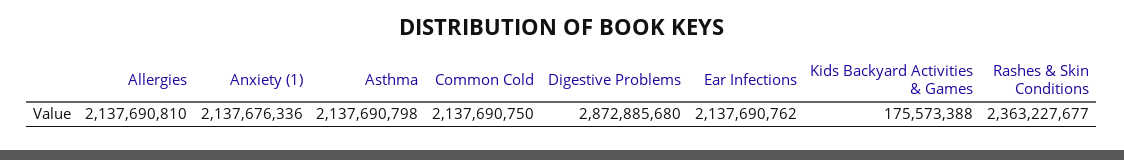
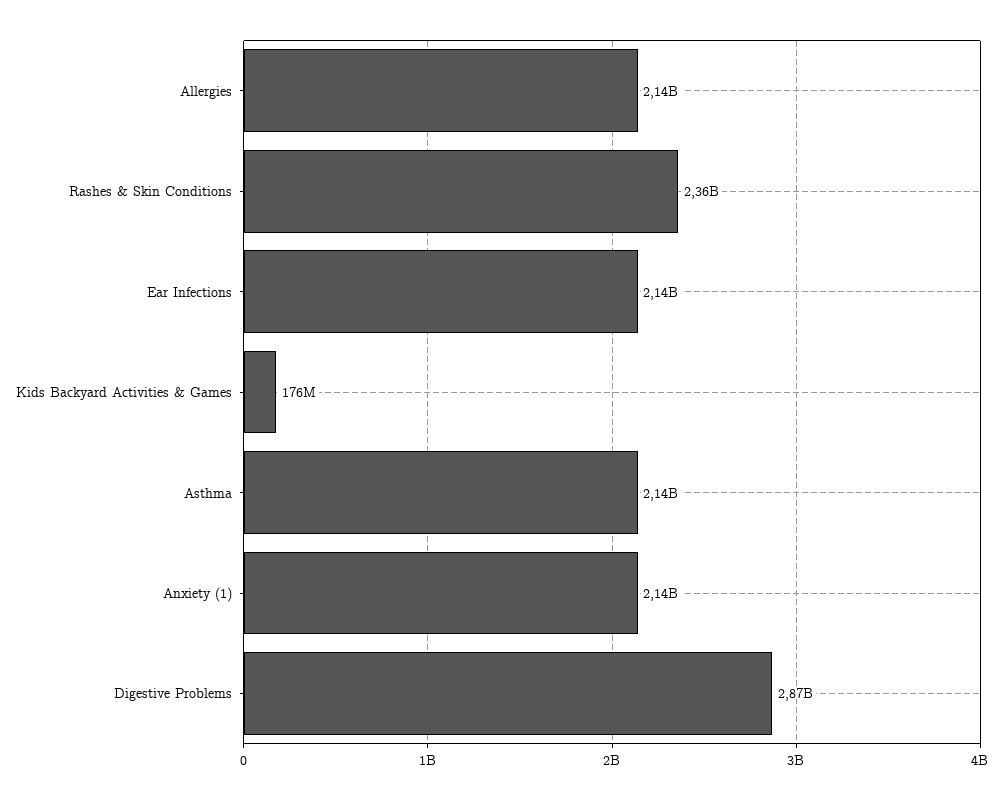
  {
    "Allergies": 2137690810,
    "Anxiety (1)": 2137676336,
    "Asthma": 2137690798,
-   "Common Cold": 2137690750,
    "Digestive Problems": 2872885680,
    "Ear Infections": 2137690762,
    "Kids Backyard Activities & Games": 175573388,
    "Rashes & Skin Conditions": 2363227677
  }

